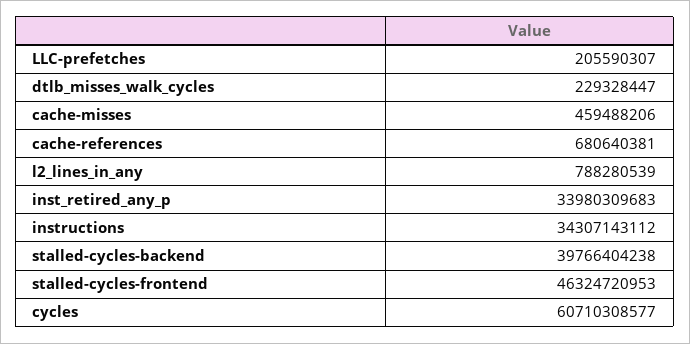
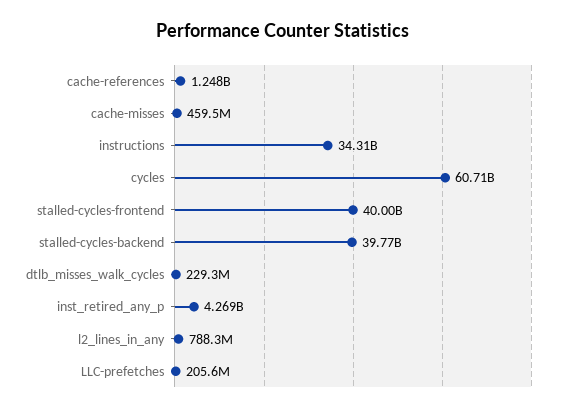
  {
    "LLC-prefetches": 205590307,
    "dtlb_misses_walk_cycles": 229328447,
    "cache-misses": 459488206,
-   "cache-references": 680640381,
+   "cache-references": 1248000000,
    "l2_lines_in_any": 788280539,
-   "inst_retired_any_p": 33980309683,
+   "inst_retired_any_p": 4269000000,
    "instructions": 34307143112,
    "stalled-cycles-backend": 39766404238,
-   "stalled-cycles-frontend": 46324720953,
+   "stalled-cycles-frontend": 40000000000,
    "cycles": 60710308577
  }

